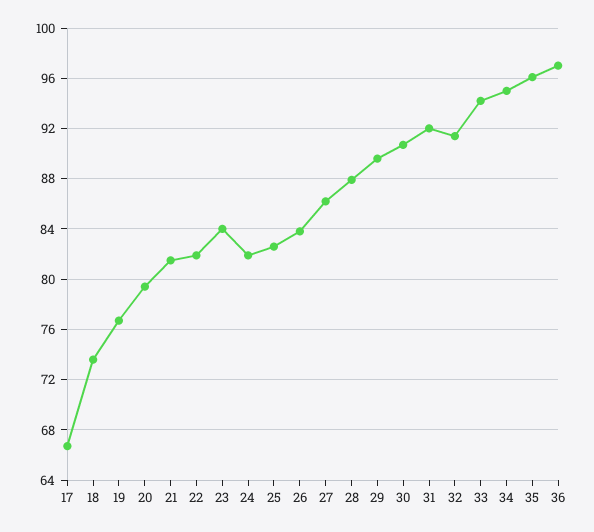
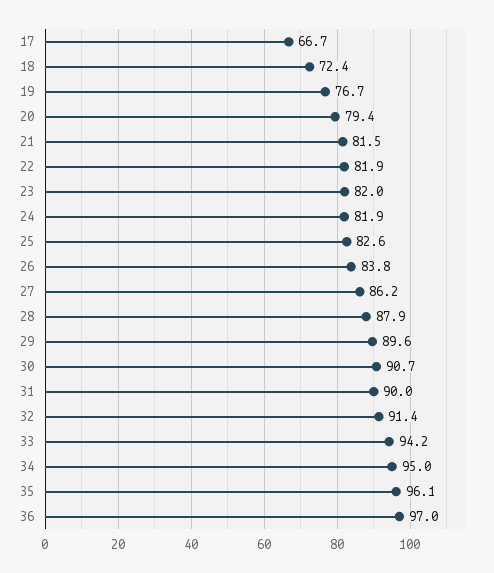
  {
    "17": 66.7,
-   "18": 73.5,
+   "18": 72.4,
    "19": 76.7,
    "20": 79.4,
    "21": 81.5,
    "22": 81.9,
-   "23": 84,
+   "23": 82,
    "24": 81.9,
    "25": 82.6,
    "26": 83.8,
    "27": 86.2,
    "28": 87.9,
    "29": 89.6,
    "30": 90.7,
-   "31": 92,
+   "31": 90,
    "32": 91.4,
    "33": 94.2,
    "34": 95,
    "35": 96.1,
    "36": 97
  }

